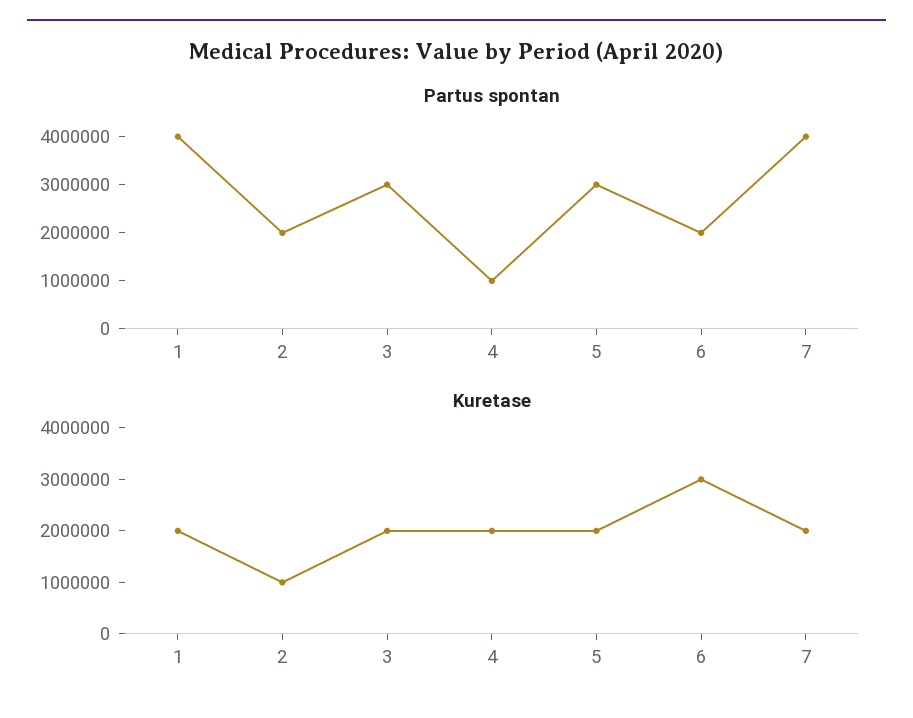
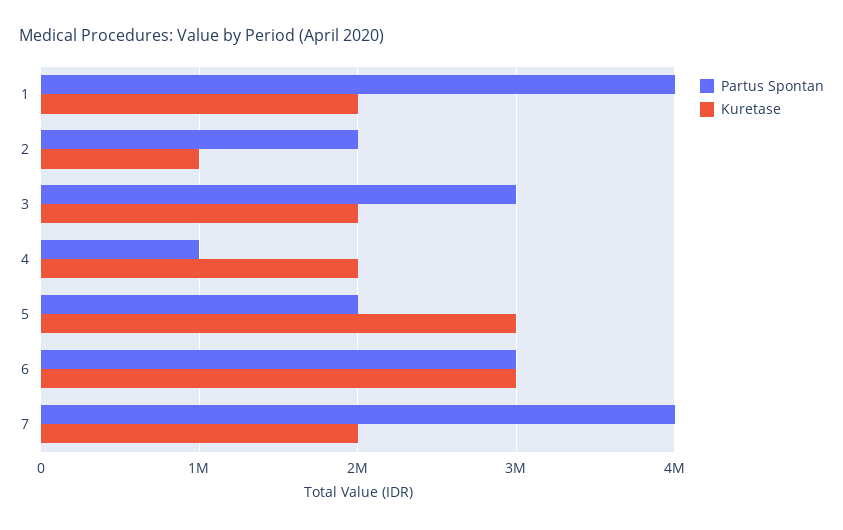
  {
    "Partus spontan": {
      "1": 4000000,
      "2": 2000000,
      "3": 3000000,
      "4": 1000000,
-     "5": 3000000,
+     "5": 2000000,
-     "6": 2000000,
+     "6": 3000000,
      "7": 4000000
    },
    "Kuretase": {
      "1": 2000000,
      "2": 1000000,
      "3": 2000000,
      "4": 2000000,
-     "5": 2000000,
+     "5": 3000000,
      "6": 3000000,
      "7": 2000000
    }
  }

